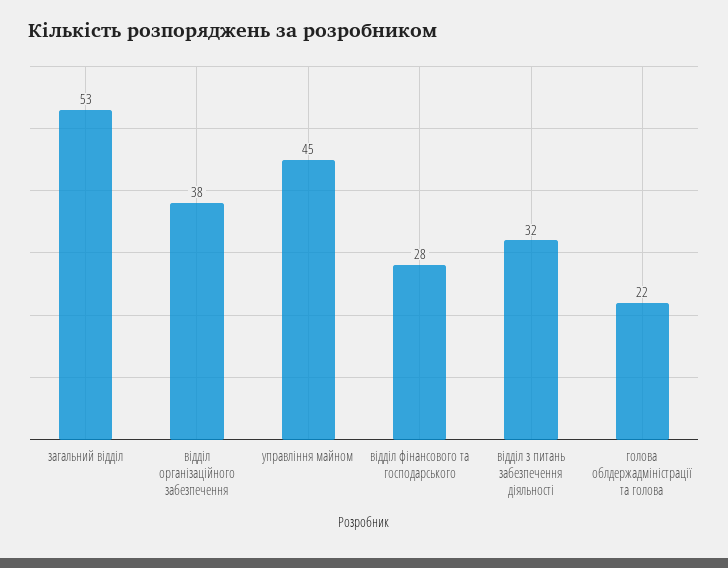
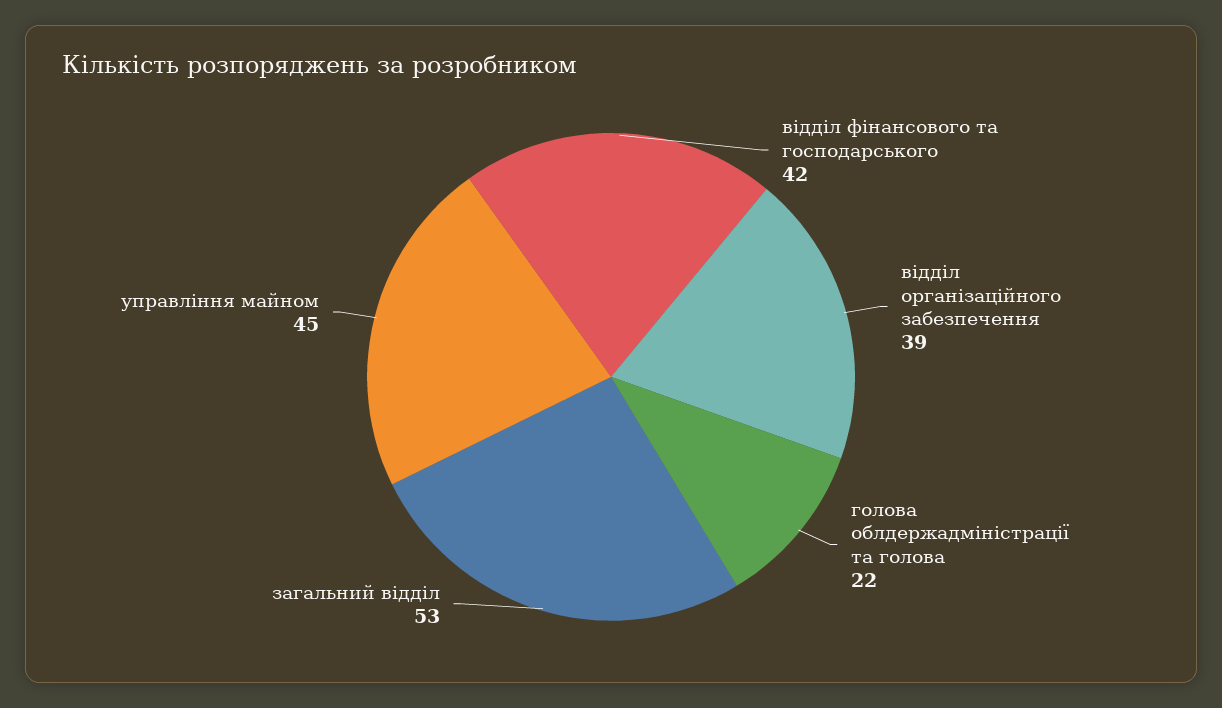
  {
    "загальний відділ": 53,
-   "відділ організаційного забезпечення": 38,
+   "відділ організаційного забезпечення": 39,
    "управління майном": 45,
-   "відділ фінансового та господарського": 28,
+   "відділ фінансового та господарського": 42,
-   "відділ з питань забезпечення діяльності": 32,
    "голова облдержадміністрації та голова": 22
  }

